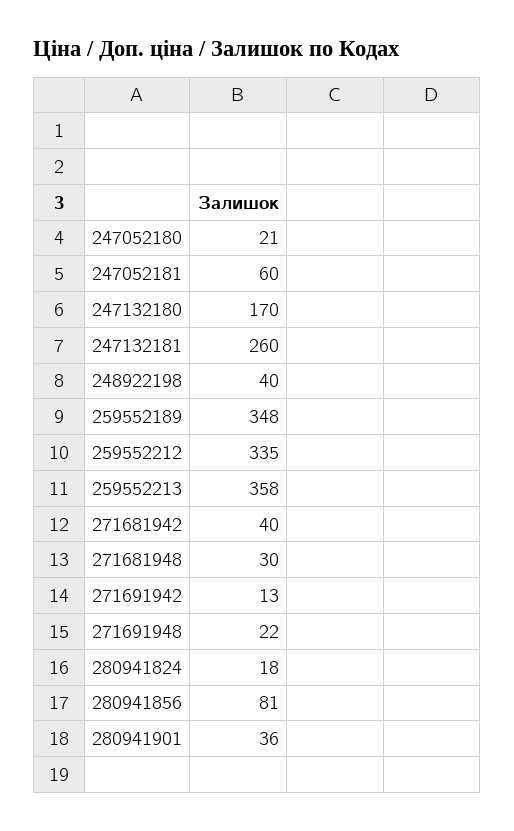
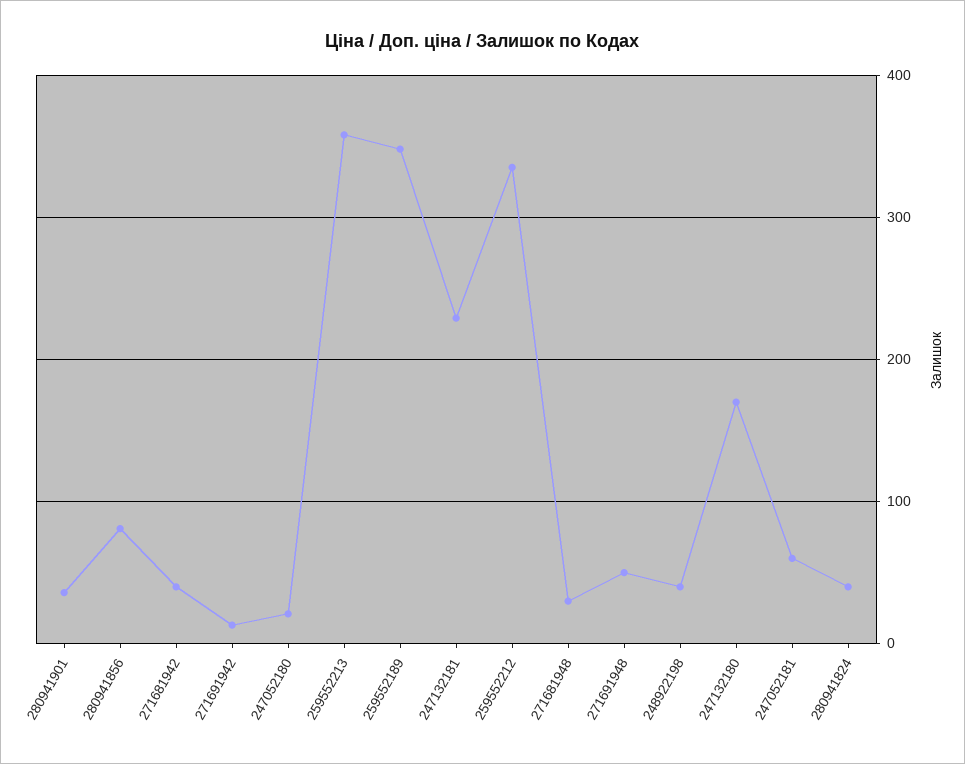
  {
    "247052180": 21,
    "247052181": 60,
    "247132180": 170,
-   "247132181": 260,
+   "247132181": 230,
    "248922198": 40,
    "259552189": 348,
    "259552212": 335,
    "259552213": 358,
    "271681942": 40,
    "271681948": 30,
    "271691942": 13,
-   "271691948": 22,
+   "271691948": 50,
-   "280941824": 18,
+   "280941824": 40,
    "280941856": 81,
    "280941901": 36
  }

